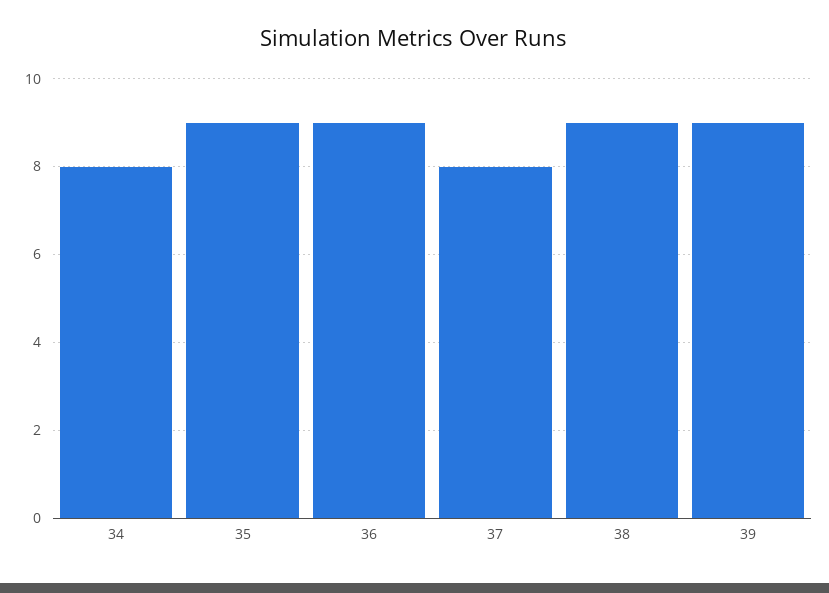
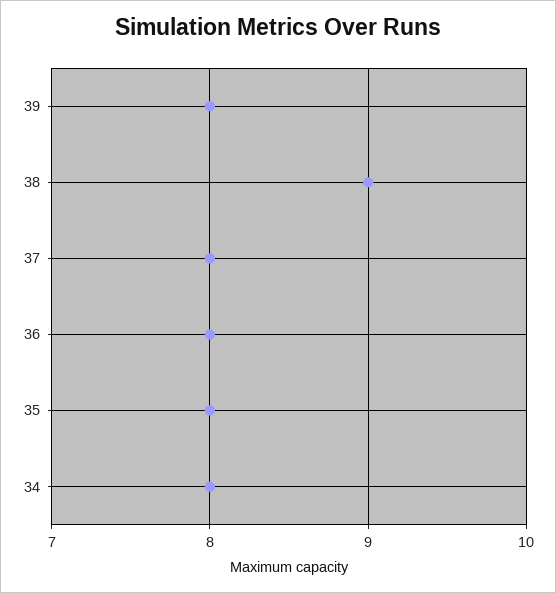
  {
    "34": 8,
-   "35": 9,
+   "35": 8,
-   "36": 9,
+   "36": 8,
    "37": 8,
    "38": 9,
-   "39": 9
+   "39": 8
  }

